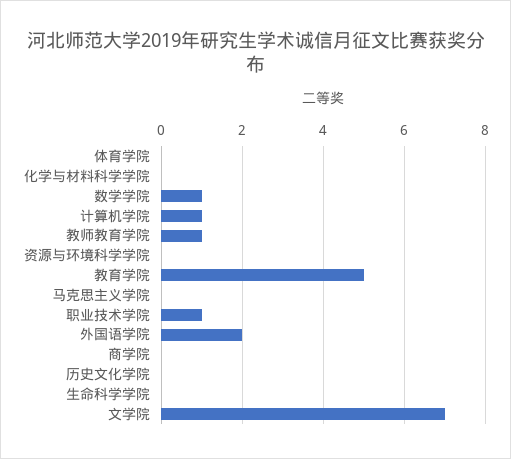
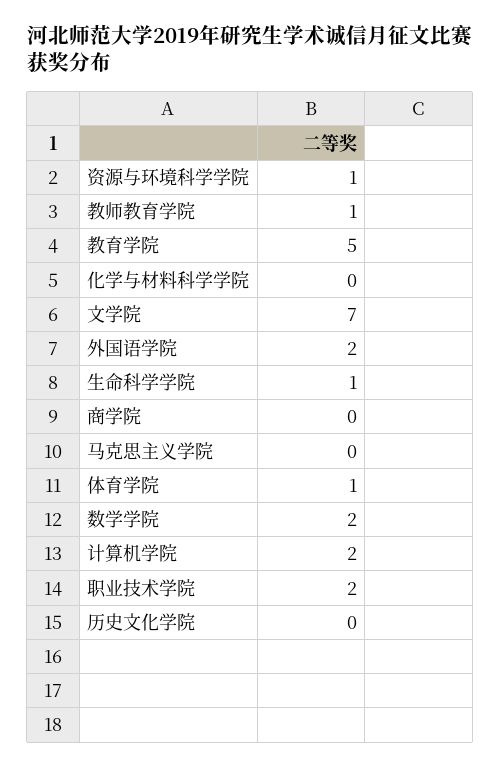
  {
-   "体育学院": 0,
+   "体育学院": 1,
    "化学与材料科学学院": 0,
-   "数学学院": 1,
+   "数学学院": 2,
-   "计算机学院": 1,
+   "计算机学院": 2,
    "教师教育学院": 1,
-   "资源与环境科学学院": 0,
+   "资源与环境科学学院": 1,
    "教育学院": 5,
    "马克思主义学院": 0,
-   "职业技术学院": 1,
+   "职业技术学院": 2,
    "外国语学院": 2,
    "商学院": 0,
    "历史文化学院": 0,
-   "生命科学学院": 0,
+   "生命科学学院": 1,
    "文学院": 7
  }

